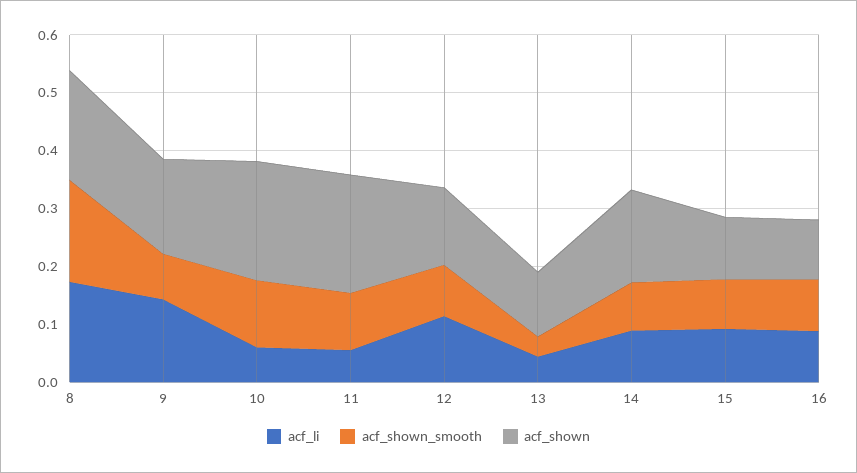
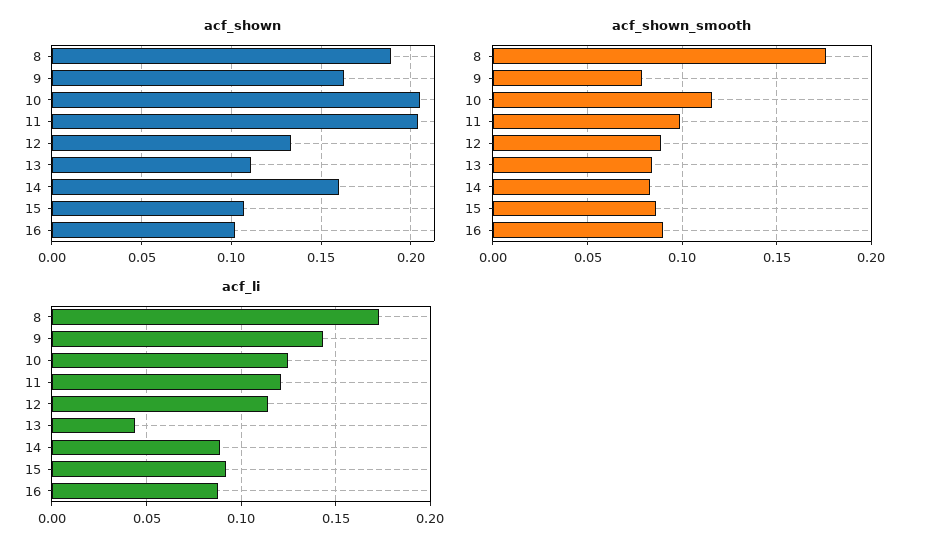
  {
    "acf_li": {
      "8": 0.175,
      "9": 0.145,
-     "10": 0.06,
+     "10": 0.125,
-     "11": 0.06,
+     "11": 0.12,
      "12": 0.115,
      "13": 0.045,
      "14": 0.09,
      "15": 0.09,
      "16": 0.09
    },
    "acf_shown_smooth": {
      "8": 0.175,
      "9": 0.08,
      "10": 0.115,
      "11": 0.1,
      "12": 0.09,
-     "13": 0.04,
+     "13": 0.085,
      "14": 0.085,
      "15": 0.085,
      "16": 0.09
    },
    "acf_shown": {
      "8": 0.19,
      "9": 0.165,
      "10": 0.205,
      "11": 0.205,
      "12": 0.135,
      "13": 0.11,
      "14": 0.16,
      "15": 0.105,
      "16": 0.1
    }
  }

